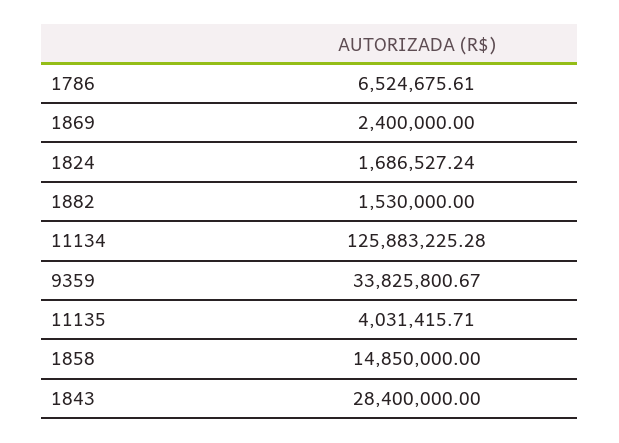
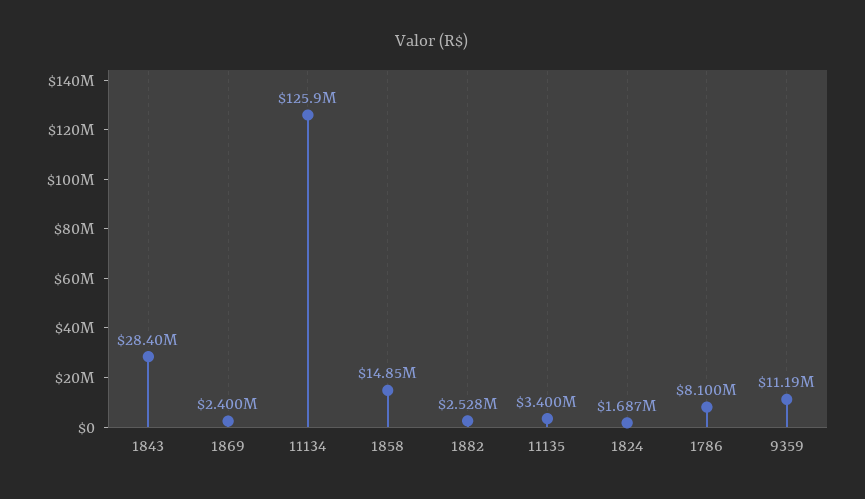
  {
-   "1786": 6524675.61,
+   "1786": 8100000,
    "1869": 2400000,
    "1824": 1686527.24,
-   "1882": 1530000,
+   "1882": 2528000,
    "11134": 125883225.28,
-   "9359": 33825800.67,
+   "9359": 11190000,
-   "11135": 4031415.71,
+   "11135": 3400000,
    "1858": 14850000,
    "1843": 28400000
  }

